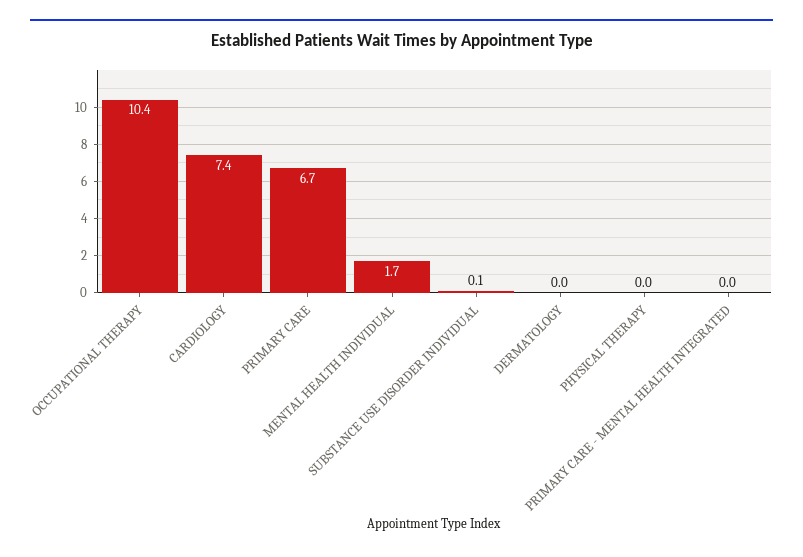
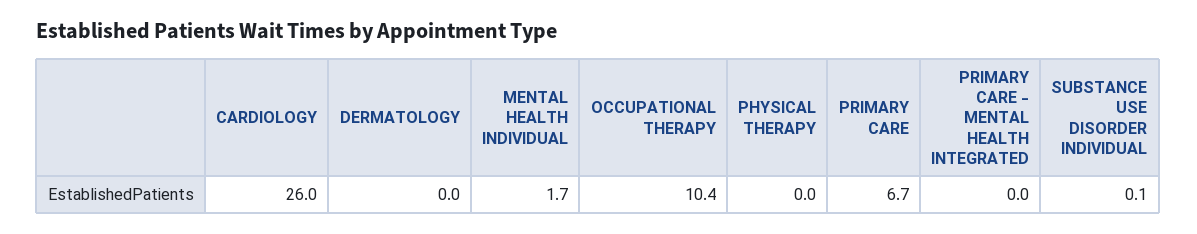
  {
    "OCCUPATIONAL THERAPY": 10.4,
-   "CARDIOLOGY": 7.4,
+   "CARDIOLOGY": 26,
    "PRIMARY CARE": 6.7,
    "MENTAL HEALTH INDIVIDUAL": 1.7,
    "SUBSTANCE USE DISORDER INDIVIDUAL": 0.1,
    "DERMATOLOGY": 0,
    "PHYSICAL THERAPY": 0,
    "PRIMARY CARE - MENTAL HEALTH INTEGRATED": 0
  }

